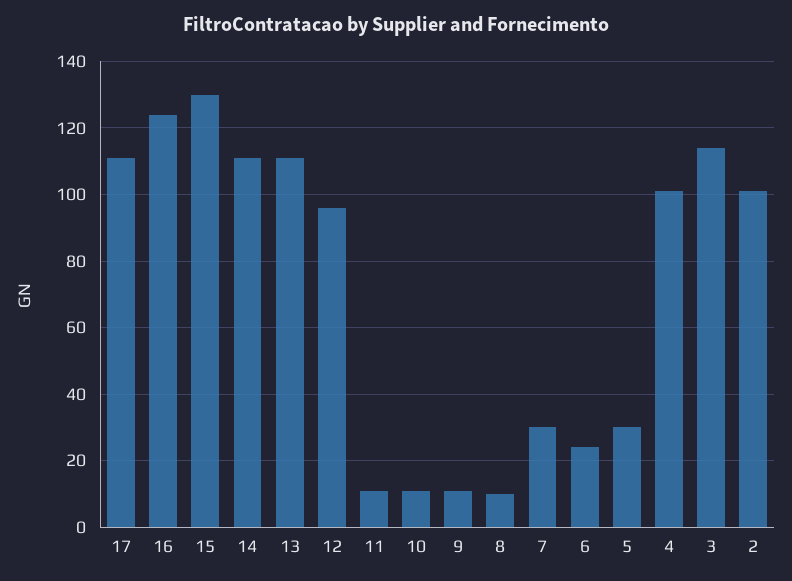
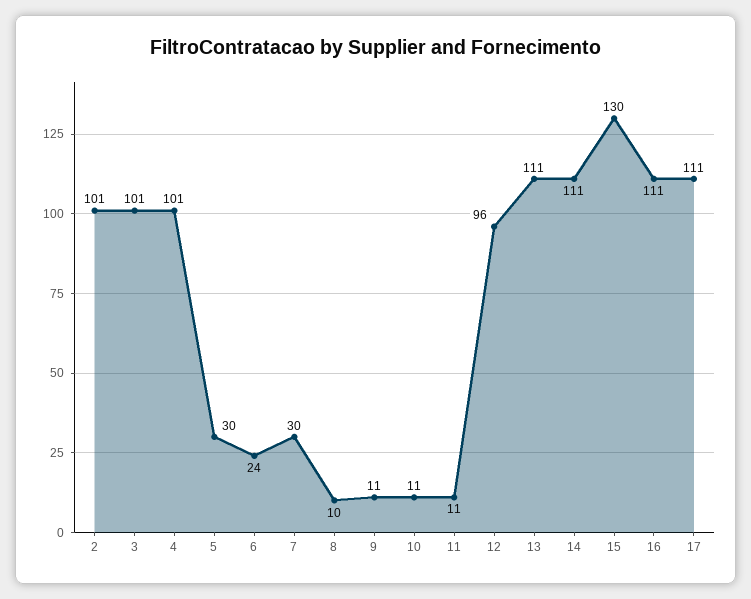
  {
    "17": 111,
-   "16": 125,
+   "16": 111,
    "15": 130,
    "14": 111,
    "13": 111,
    "12": 96,
    "11": 11,
    "10": 11,
    "9": 11,
    "8": 10,
    "7": 30,
    "6": 24,
    "5": 30,
    "4": 101,
-   "3": 115,
+   "3": 101,
    "2": 101
  }

